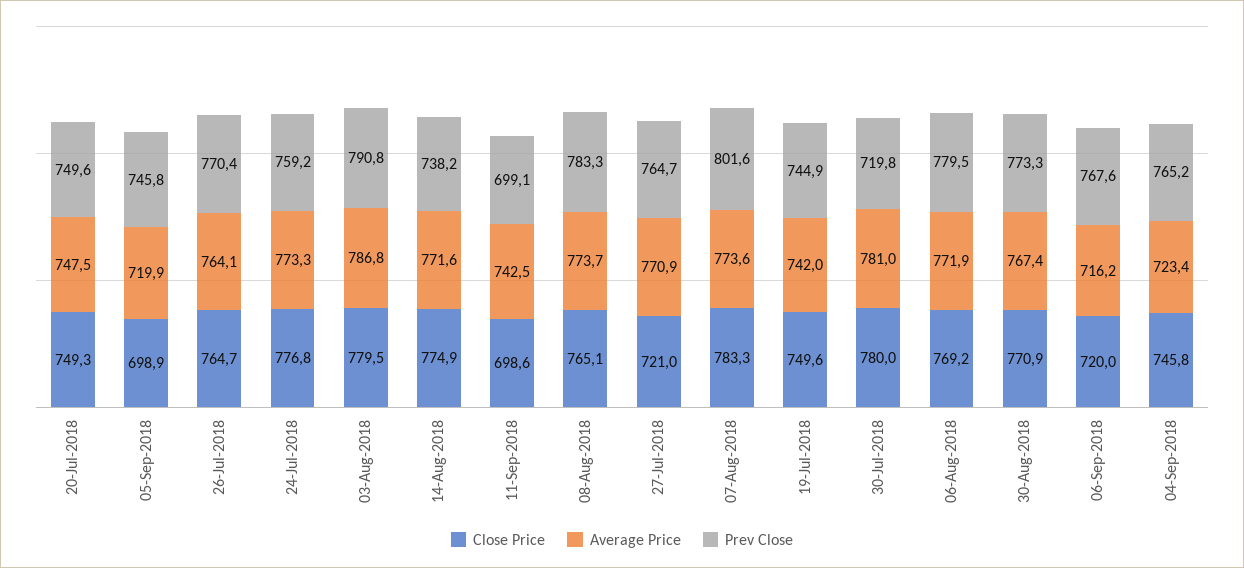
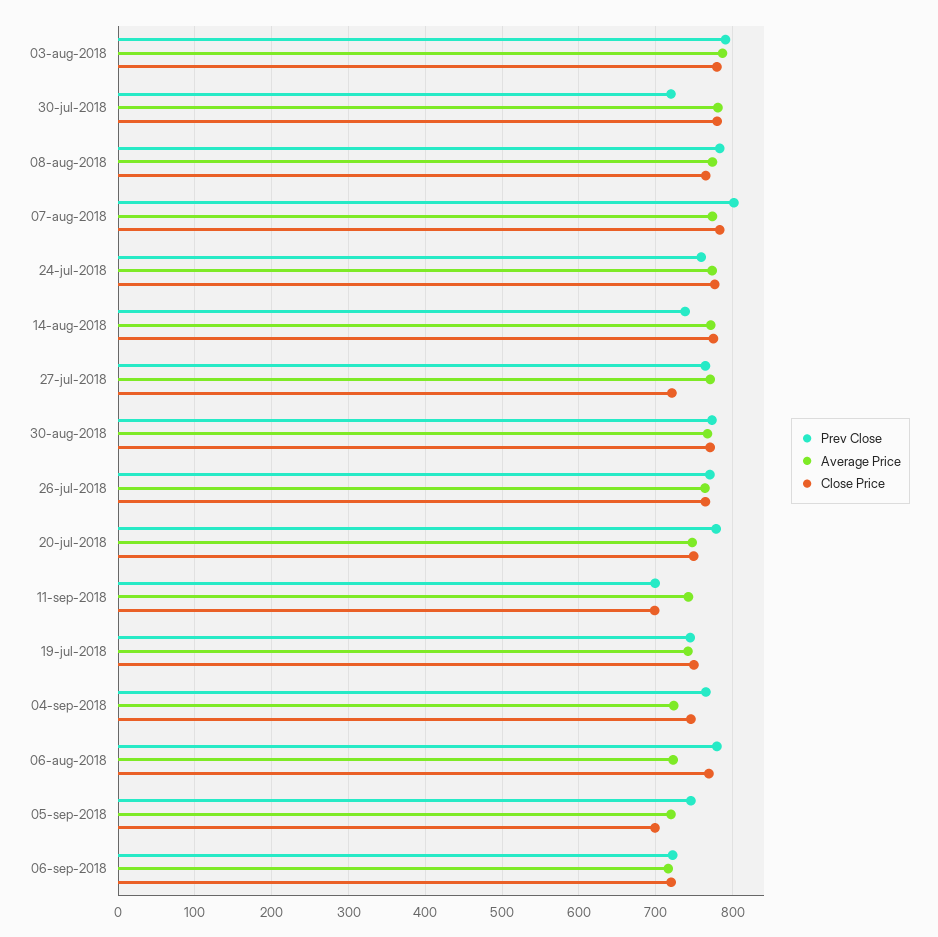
  {
    "Close Price": {
      "20-Jul-2018": 749.3,
      "05-Sep-2018": 698.9,
      "26-Jul-2018": 764.7,
      "24-Jul-2018": 776.8,
      "03-Aug-2018": 779.5,
      "14-Aug-2018": 774.9,
      "11-Sep-2018": 698.6,
      "08-Aug-2018": 765.1,
      "27-Jul-2018": 721,
      "07-Aug-2018": 783.3,
      "19-Jul-2018": 749.6,
      "30-Jul-2018": 780,
      "06-Aug-2018": 769.2,
      "30-Aug-2018": 770.9,
      "06-Sep-2018": 720,
      "04-Sep-2018": 745.8
    },
    "Average Price": {
      "20-Jul-2018": 747.5,
      "05-Sep-2018": 719.9,
      "26-Jul-2018": 764.1,
      "24-Jul-2018": 773.3,
      "03-Aug-2018": 786.8,
      "14-Aug-2018": 771.6,
      "11-Sep-2018": 742.5,
      "08-Aug-2018": 773.7,
      "27-Jul-2018": 770.9,
      "07-Aug-2018": 773.6,
      "19-Jul-2018": 742,
      "30-Jul-2018": 781,
-     "06-Aug-2018": 771.9,
+     "06-Aug-2018": 720,
      "30-Aug-2018": 767.4,
      "06-Sep-2018": 716.2,
      "04-Sep-2018": 723.4
    },
    "Prev Close": {
-     "20-Jul-2018": 749.6,
+     "20-Jul-2018": 780,
      "05-Sep-2018": 745.8,
      "26-Jul-2018": 770.4,
      "24-Jul-2018": 759.2,
      "03-Aug-2018": 790.8,
      "14-Aug-2018": 738.2,
      "11-Sep-2018": 699.1,
      "08-Aug-2018": 783.3,
      "27-Jul-2018": 764.7,
      "07-Aug-2018": 801.6,
      "19-Jul-2018": 744.9,
      "30-Jul-2018": 719.8,
      "06-Aug-2018": 779.5,
      "30-Aug-2018": 773.3,
-     "06-Sep-2018": 767.6,
+     "06-Sep-2018": 720,
      "04-Sep-2018": 765.2
    }
  }

